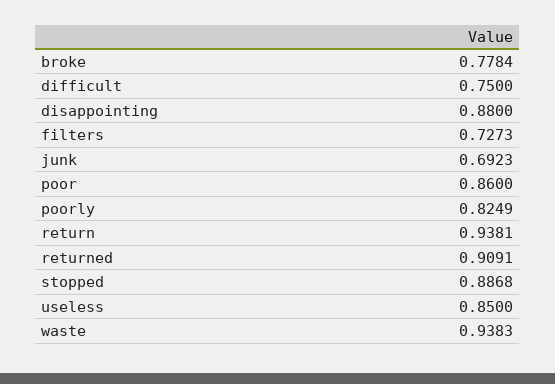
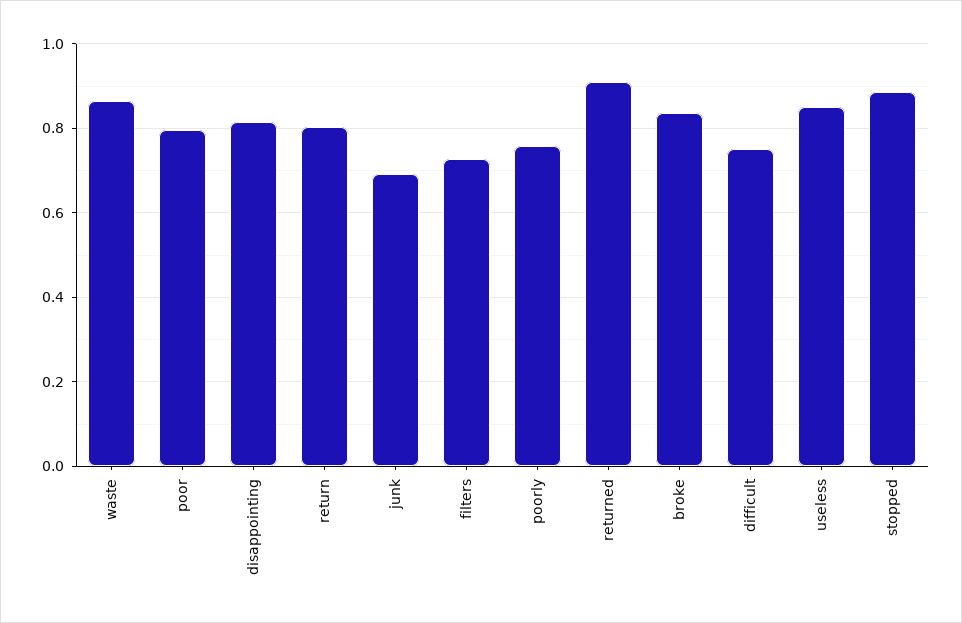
  {
-   "broke": 0.7784,
+   "broke": 0.84,
    "difficult": 0.75,
-   "disappointing": 0.88,
+   "disappointing": 0.82,
    "filters": 0.7273,
    "junk": 0.6923,
-   "poor": 0.86,
+   "poor": 0.8,
-   "poorly": 0.8249,
+   "poorly": 0.76,
-   "return": 0.9381,
+   "return": 0.8,
    "returned": 0.9091,
    "stopped": 0.8868,
    "useless": 0.85,
-   "waste": 0.9383
+   "waste": 0.86
  }

